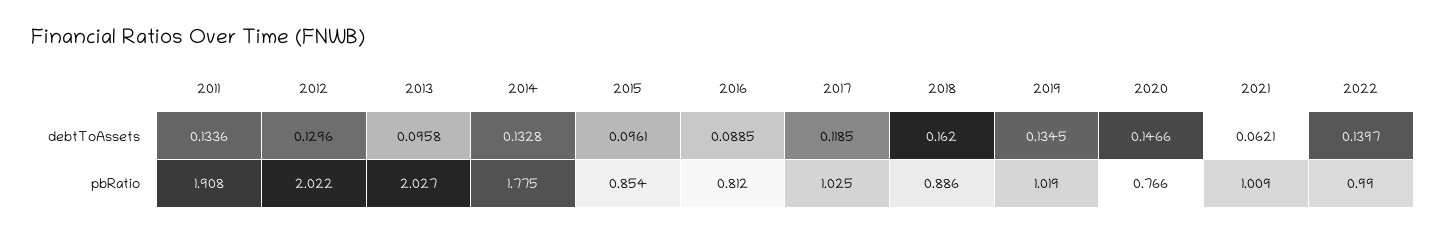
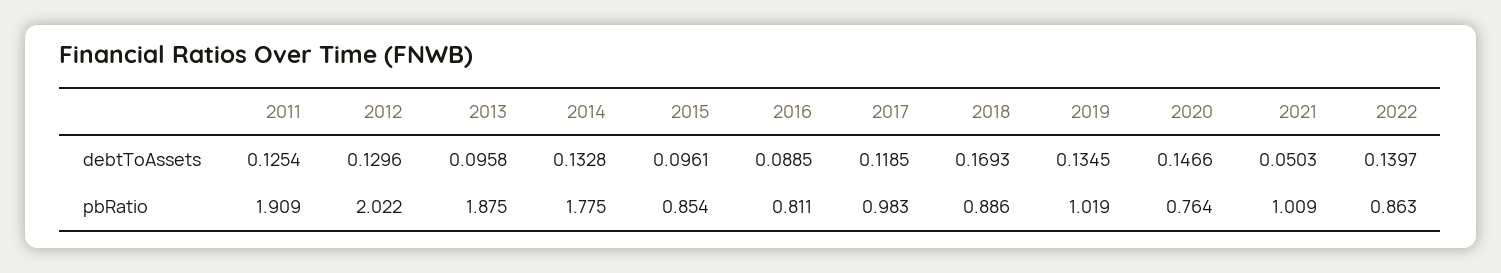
  {
    "2011": {
-     "debtToAssets": 0.1336,
+     "debtToAssets": 0.1254,
-     "pbRatio": 1.908
+     "pbRatio": 1.909
    },
    "2012": {
      "debtToAssets": 0.1296,
      "pbRatio": 2.022
    },
    "2013": {
      "debtToAssets": 0.0958,
-     "pbRatio": 2.027
+     "pbRatio": 1.875
    },
    "2014": {
      "debtToAssets": 0.1328,
      "pbRatio": 1.775
    },
    "2015": {
      "debtToAssets": 0.0961,
      "pbRatio": 0.854
    },
    "2016": {
      "debtToAssets": 0.0885,
-     "pbRatio": 0.812
+     "pbRatio": 0.811
    },
    "2017": {
      "debtToAssets": 0.1185,
-     "pbRatio": 1.025
+     "pbRatio": 0.983
    },
    "2018": {
-     "debtToAssets": 0.162,
+     "debtToAssets": 0.1693,
      "pbRatio": 0.886
    },
    "2019": {
      "debtToAssets": 0.1345,
      "pbRatio": 1.019
    },
    "2020": {
      "debtToAssets": 0.1466,
-     "pbRatio": 0.766
+     "pbRatio": 0.764
    },
    "2021": {
-     "debtToAssets": 0.0621,
+     "debtToAssets": 0.0503,
      "pbRatio": 1.009
    },
    "2022": {
      "debtToAssets": 0.1397,
-     "pbRatio": 0.99
+     "pbRatio": 0.863
    }
  }

